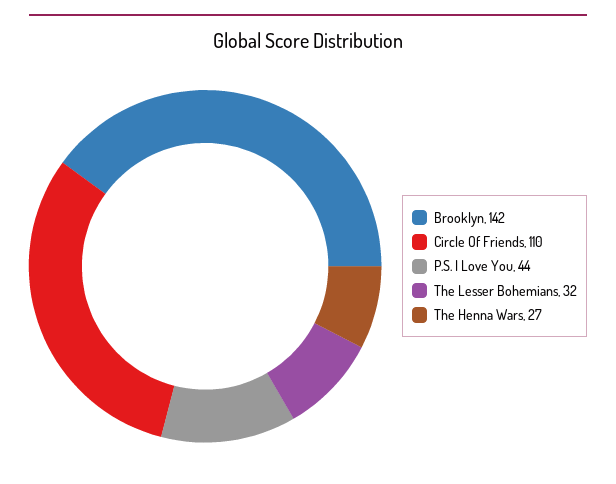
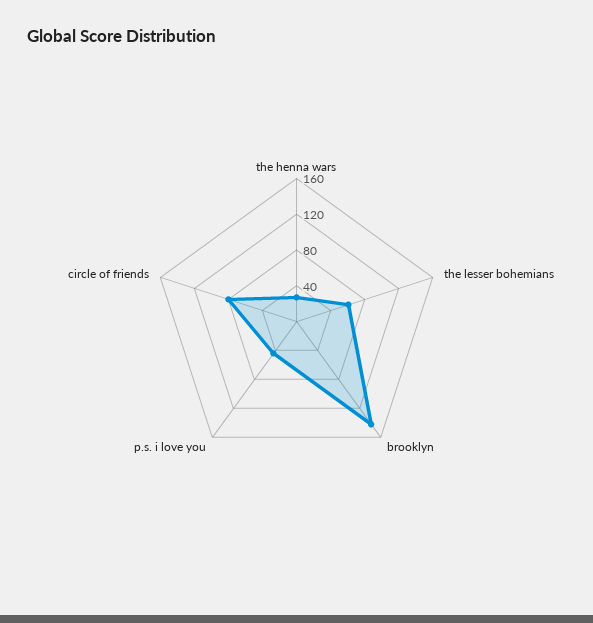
  {
    "Brooklyn": 142,
-   "Circle Of Friends": 110,
+   "Circle Of Friends": 80,
    "P.S. I Love You": 44,
-   "The Lesser Bohemians": 32,
+   "The Lesser Bohemians": 60,
    "The Henna Wars": 27
  }

